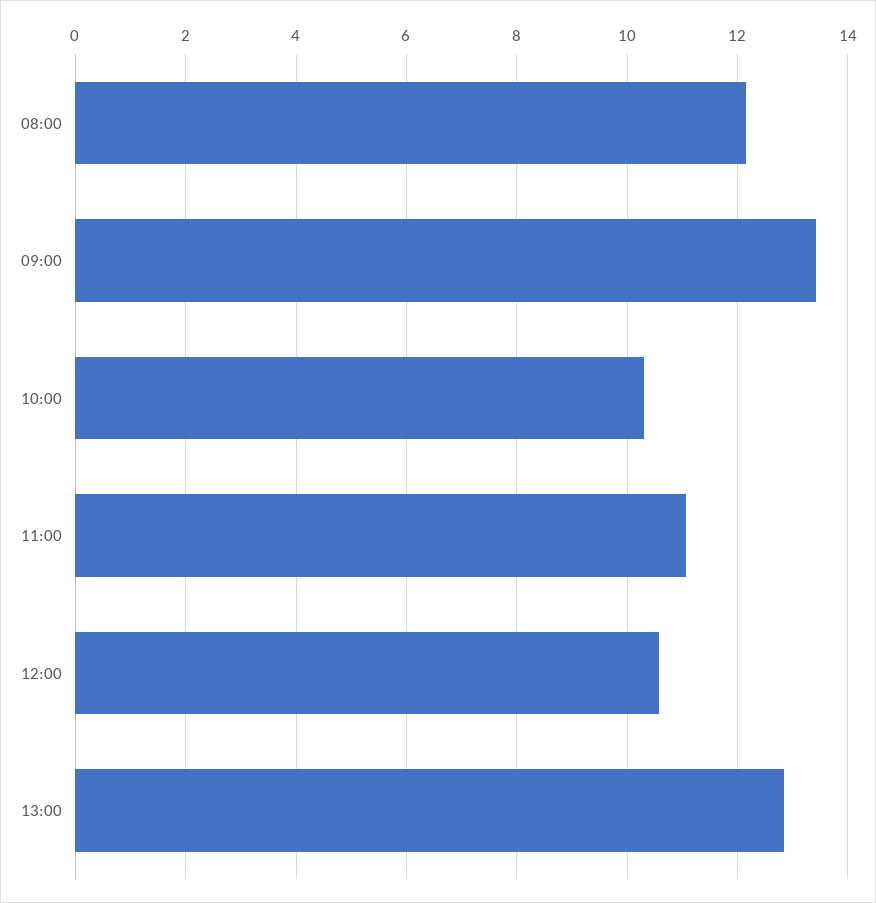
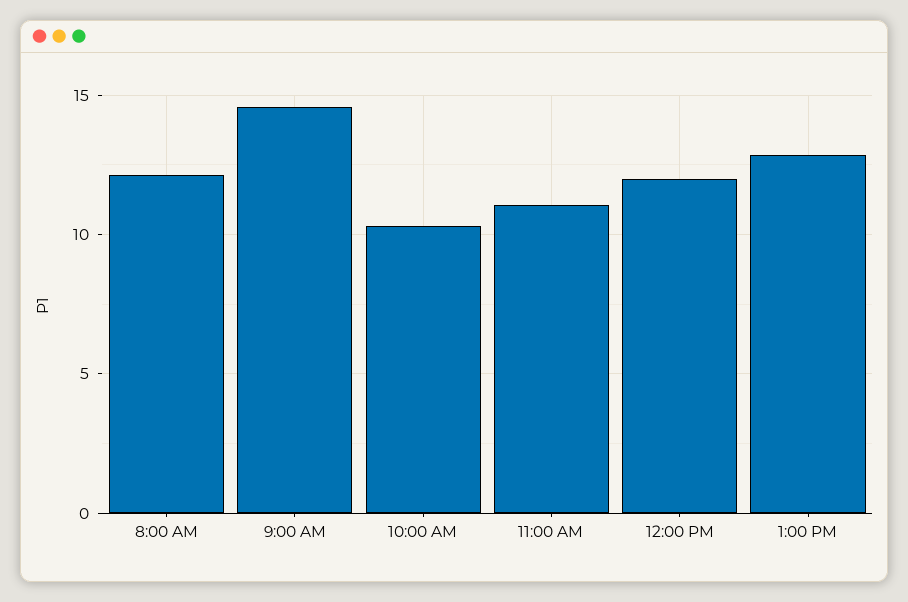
  {
    "08:00": 12.2,
-   "09:00": 13.4,
+   "09:00": 14.5,
    "10:00": 10.4,
    "11:00": 11,
-   "12:00": 10.6,
+   "12:00": 12,
    "13:00": 12.8
  }

